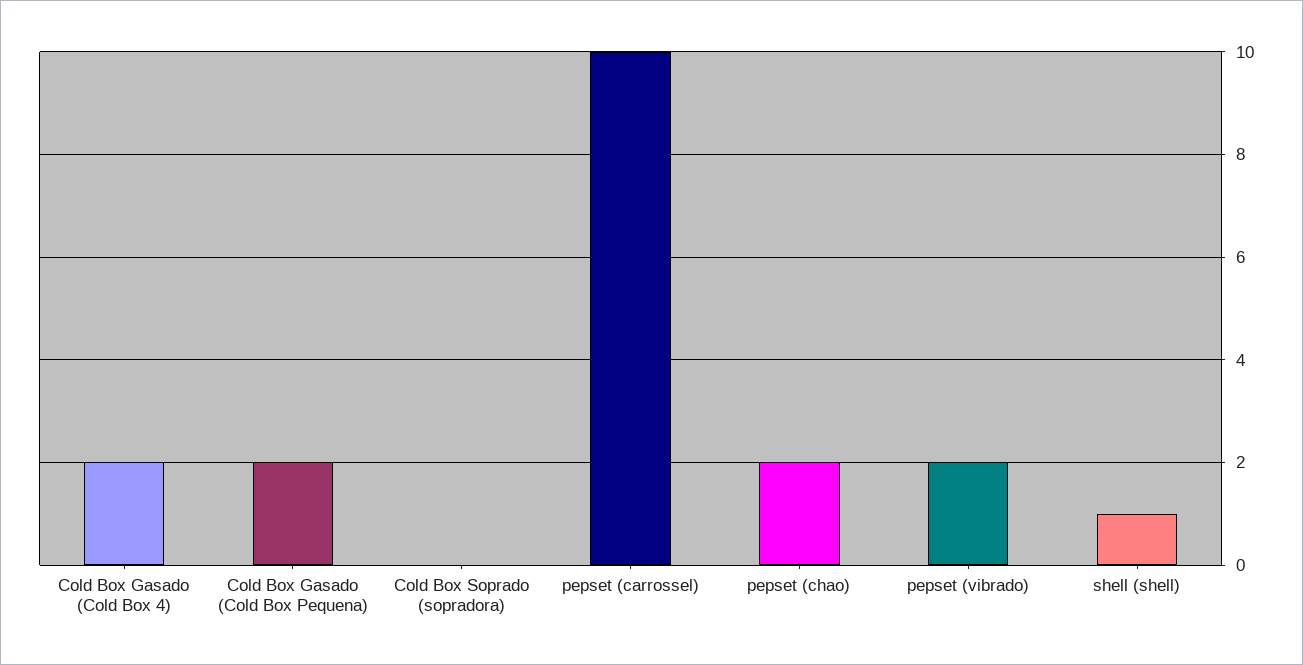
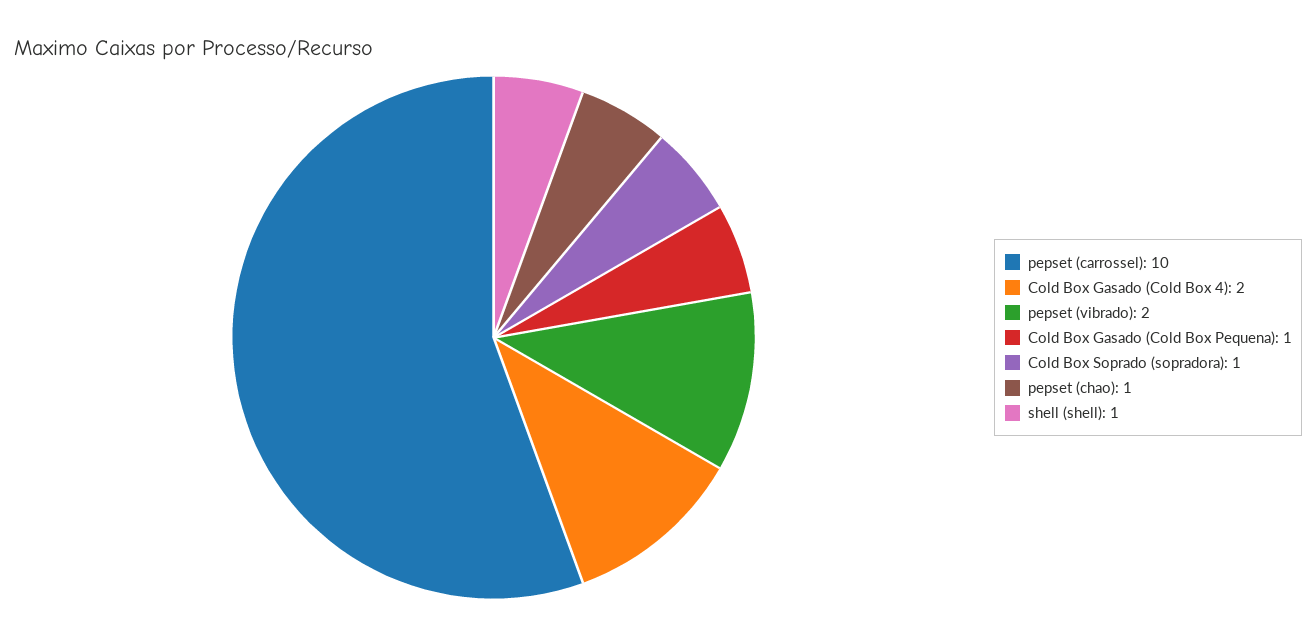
  {
    "Cold Box Gasado (Cold Box 4)": 2,
-   "Cold Box Gasado (Cold Box Pequena)": 2,
+   "Cold Box Gasado (Cold Box Pequena)": 1,
-   "Cold Box Soprado (sopradora)": 0,
+   "Cold Box Soprado (sopradora)": 1,
    "pepset (carrossel)": 10,
-   "pepset (chao)": 2,
+   "pepset (chao)": 1,
    "pepset (vibrado)": 2,
    "shell (shell)": 1
  }

